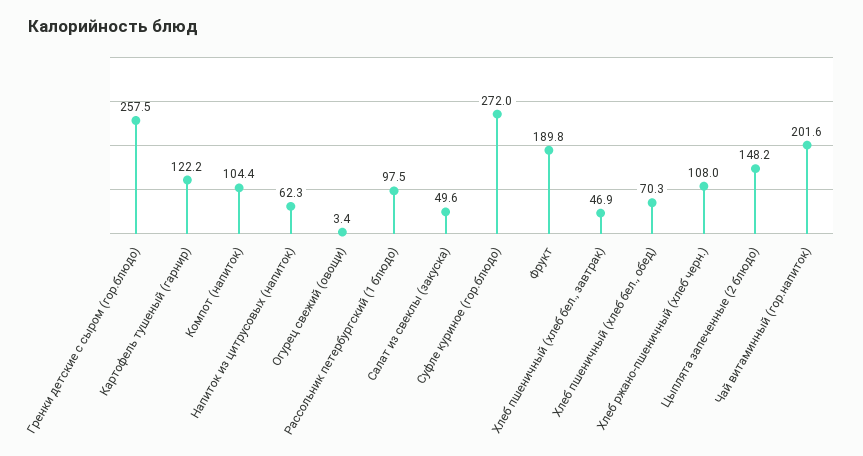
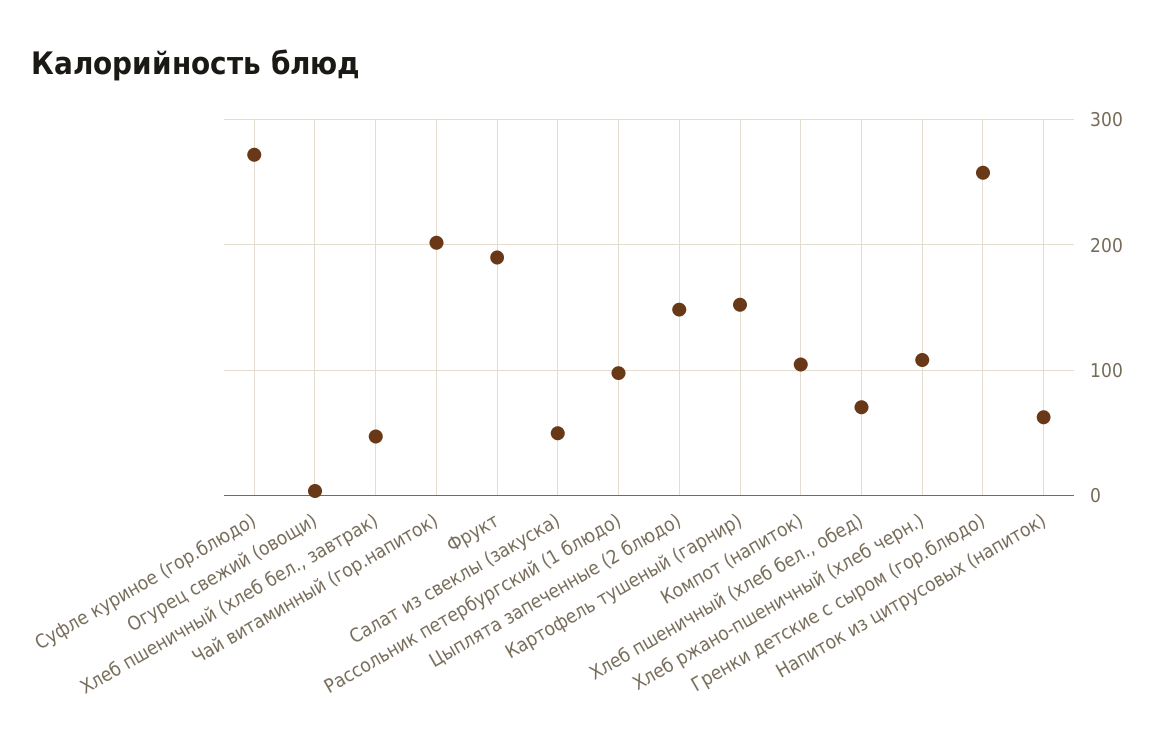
  {
    "Гренки детские с сыром (гор.блюдо)": 257.5,
-   "Картофель тушеный (гарнир)": 122.2,
+   "Картофель тушеный (гарнир)": 150,
    "Компот (напиток)": 104.4,
    "Напиток из цитрусовых (напиток)": 62.3,
    "Огурец свежий (овощи)": 3.4,
    "Рассольник петербургский (1 блюдо)": 97.5,
    "Салат из свеклы (закуска)": 49.6,
    "Суфле куриное (гор.блюдо)": 272,
    "Фрукт": 189.8,
    "Хлеб пшеничный (хлеб бел., завтрак)": 46.9,
    "Хлеб пшеничный (хлеб бел., обед)": 70.3,
    "Хлеб ржано-пшеничный (хлеб черн.)": 108,
    "Цыплята запеченные (2 блюдо)": 148.2,
    "Чай витаминный (гор.напиток)": 201.6
  }

